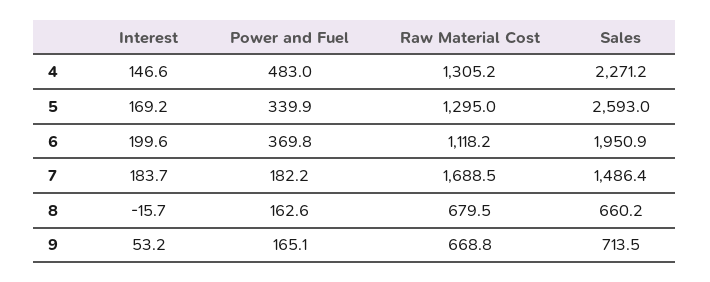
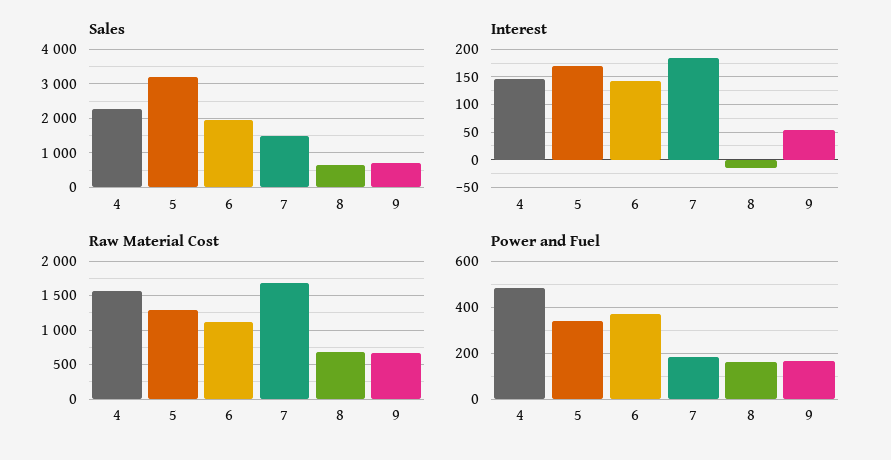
  {
    "Interest": {
      "4": 146.6,
      "5": 169.2,
-     "6": 199.6,
+     "6": 150,
      "7": 183.7,
      "8": -15.7,
      "9": 53.2
    },
    "Power and Fuel": {
      "4": 483,
      "5": 339.9,
      "6": 369.8,
      "7": 182.2,
      "8": 162.6,
      "9": 165.1
    },
    "Raw Material Cost": {
-     "4": 1305.2,
+     "4": 1600,
      "5": 1295,
      "6": 1118.2,
      "7": 1688.5,
      "8": 679.5,
      "9": 668.8
    },
    "Sales": {
      "4": 2271.2,
-     "5": 2593,
+     "5": 3200,
      "6": 1950.9,
      "7": 1486.4,
      "8": 660.2,
      "9": 713.5
    }
  }

